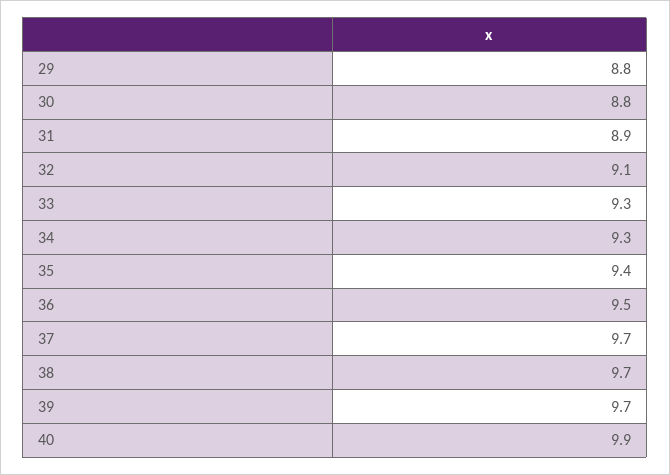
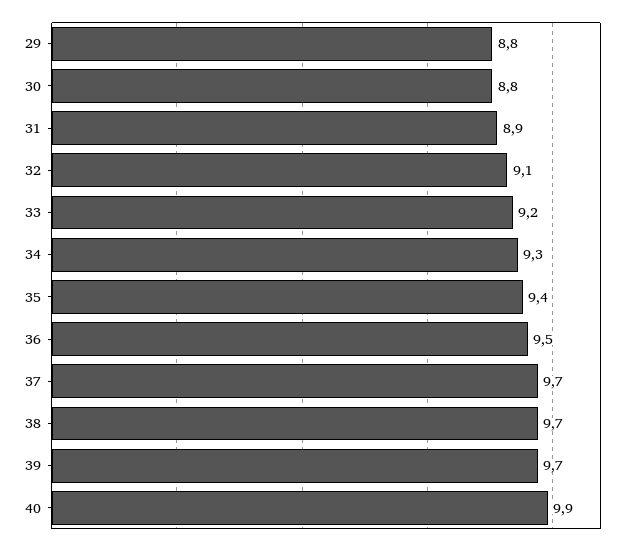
  {
    "29": 8.8,
    "30": 8.8,
    "31": 8.9,
    "32": 9.1,
-   "33": 9.3,
+   "33": 9.2,
    "34": 9.3,
    "35": 9.4,
    "36": 9.5,
    "37": 9.7,
    "38": 9.7,
    "39": 9.7,
    "40": 9.9
  }

